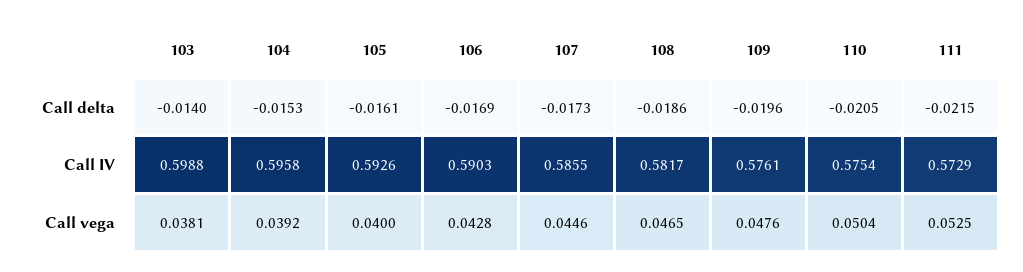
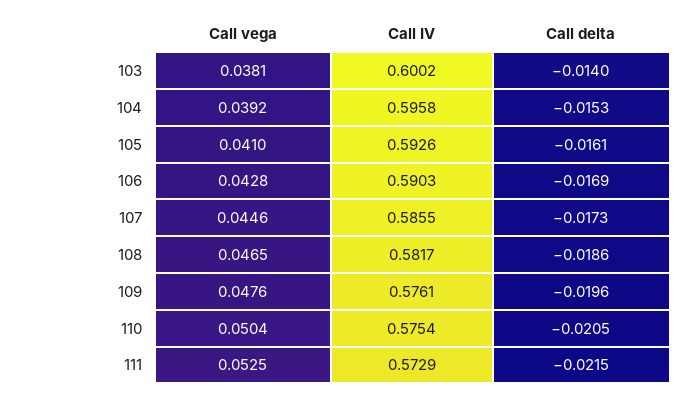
  {
    "103": {
      "Call delta": -0.014,
-     "Call IV": 0.5988,
+     "Call IV": 0.6002,
      "Call vega": 0.0381
    },
    "104": {
      "Call delta": -0.0153,
      "Call IV": 0.5958,
      "Call vega": 0.0392
    },
    "105": {
      "Call delta": -0.0161,
      "Call IV": 0.5926,
-     "Call vega": 0.04
+     "Call vega": 0.041
    },
    "106": {
      "Call delta": -0.0169,
      "Call IV": 0.5903,
      "Call vega": 0.0428
    },
    "107": {
      "Call delta": -0.0173,
      "Call IV": 0.5855,
      "Call vega": 0.0446
    },
    "108": {
      "Call delta": -0.0186,
      "Call IV": 0.5817,
      "Call vega": 0.0465
    },
    "109": {
      "Call delta": -0.0196,
      "Call IV": 0.5761,
      "Call vega": 0.0476
    },
    "110": {
      "Call delta": -0.0205,
      "Call IV": 0.5754,
      "Call vega": 0.0504
    },
    "111": {
      "Call delta": -0.0215,
      "Call IV": 0.5729,
      "Call vega": 0.0525
    }
  }

